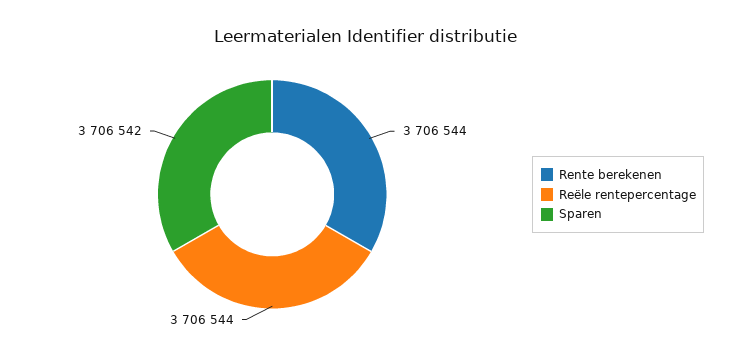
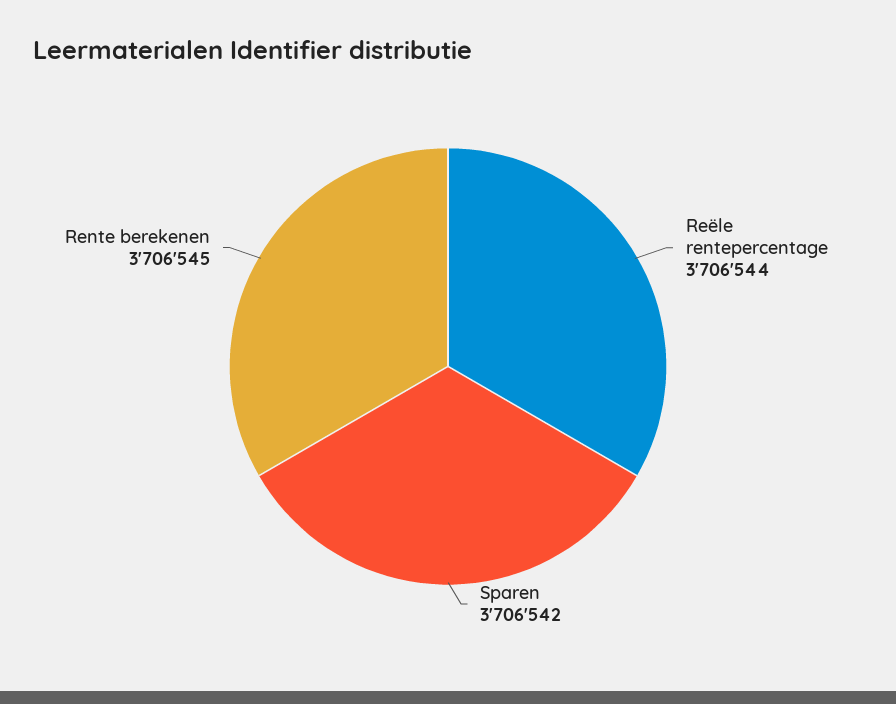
  {
-   "Rente berekenen": 3706544,
+   "Rente berekenen": 3706545,
    "Reële rentepercentage": 3706544,
    "Sparen": 3706542
  }

